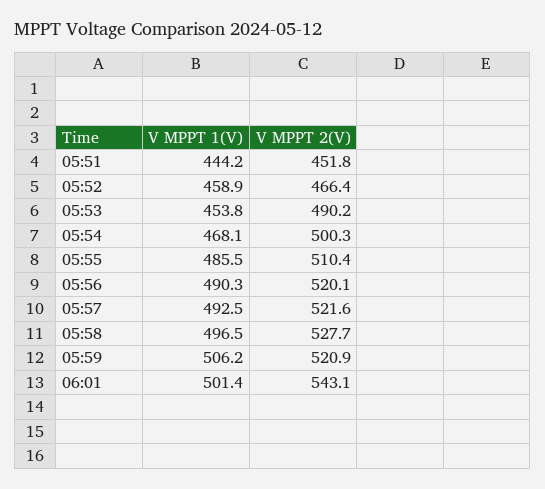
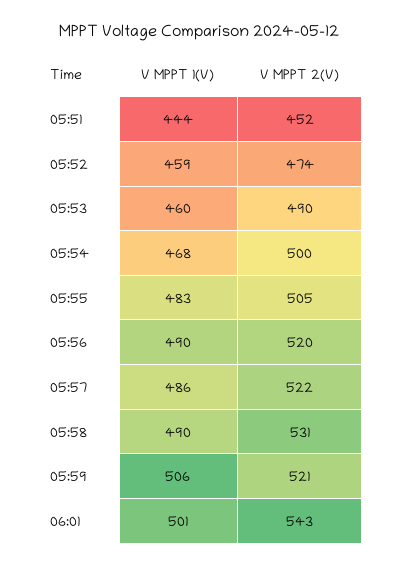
  {
    "V MPPT 1(V)": {
      "05:51": 444.2,
      "05:52": 458.9,
-     "05:53": 453.8,
+     "05:53": 460,
      "05:54": 468.1,
-     "05:55": 485.5,
+     "05:55": 483,
      "05:56": 490.3,
-     "05:57": 492.5,
+     "05:57": 486,
-     "05:58": 496.5,
+     "05:58": 490,
      "05:59": 506.2,
      "06:01": 501.4
    },
    "V MPPT 2(V)": {
      "05:51": 451.8,
-     "05:52": 466.4,
+     "05:52": 474,
      "05:53": 490.2,
      "05:54": 500.3,
-     "05:55": 510.4,
+     "05:55": 505,
      "05:56": 520.1,
      "05:57": 521.6,
-     "05:58": 527.7,
+     "05:58": 531,
      "05:59": 520.9,
      "06:01": 543.1
    }
  }

